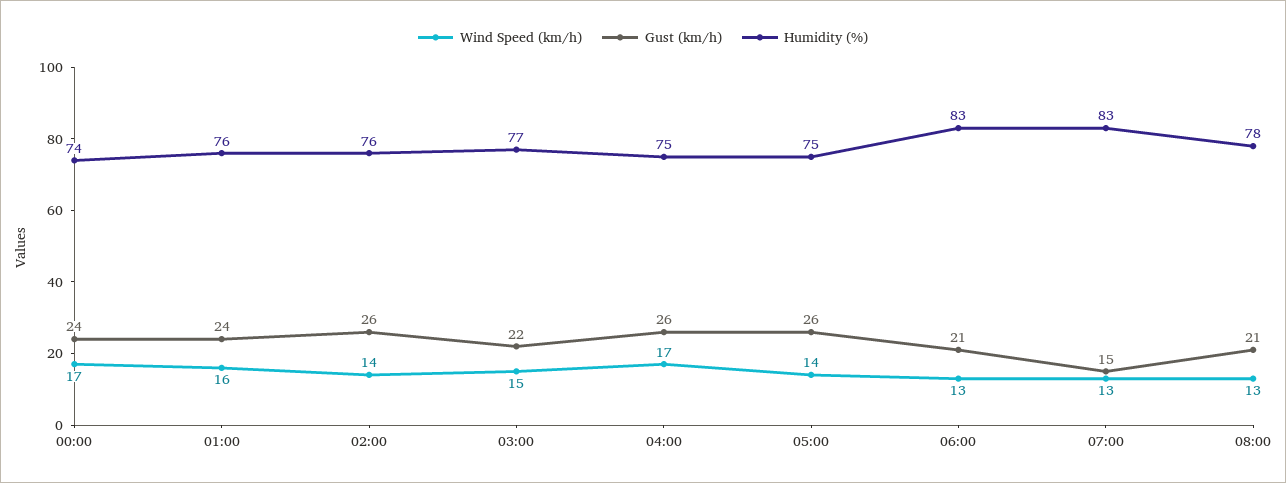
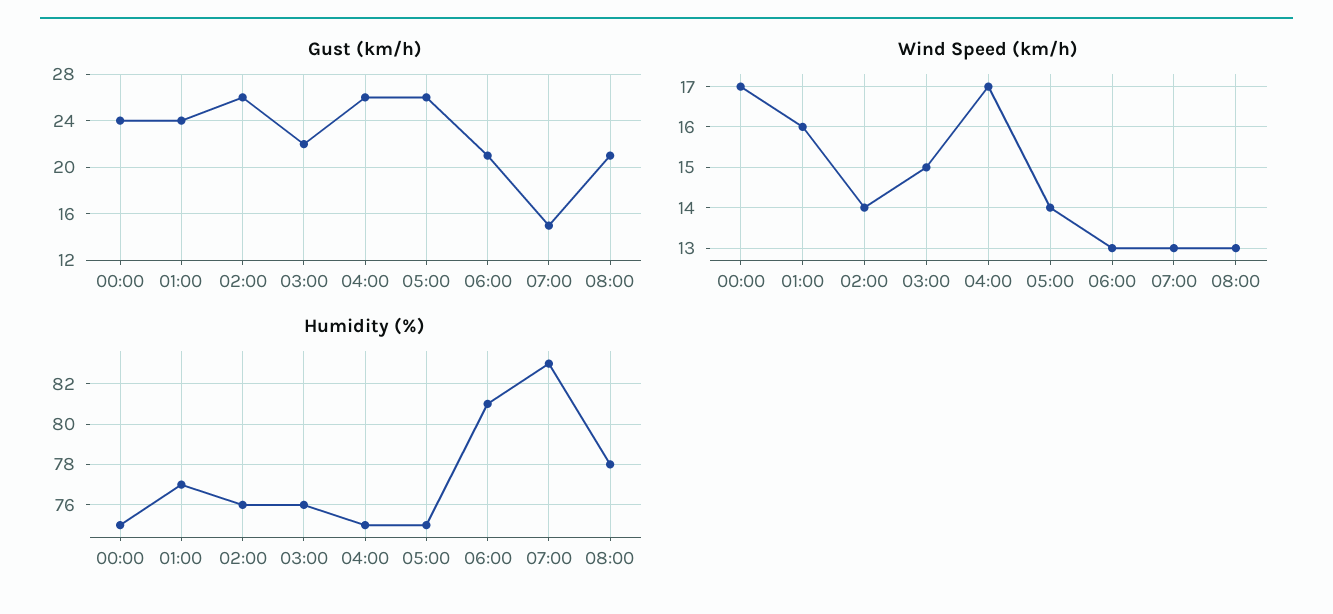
  {
    "Wind Speed (km/h)": {
      "00:00": 17,
      "01:00": 16,
      "02:00": 14,
      "03:00": 15,
      "04:00": 17,
      "05:00": 14,
      "06:00": 13,
      "07:00": 13,
      "08:00": 13
    },
    "Gust (km/h)": {
      "00:00": 24,
      "01:00": 24,
      "02:00": 26,
      "03:00": 22,
      "04:00": 26,
      "05:00": 26,
      "06:00": 21,
      "07:00": 15,
      "08:00": 21
    },
    "Humidity (%)": {
-     "00:00": 74,
+     "00:00": 75,
-     "01:00": 76,
+     "01:00": 77,
      "02:00": 76,
-     "03:00": 77,
+     "03:00": 76,
      "04:00": 75,
      "05:00": 75,
-     "06:00": 83,
+     "06:00": 81,
      "07:00": 83,
      "08:00": 78
    }
  }

